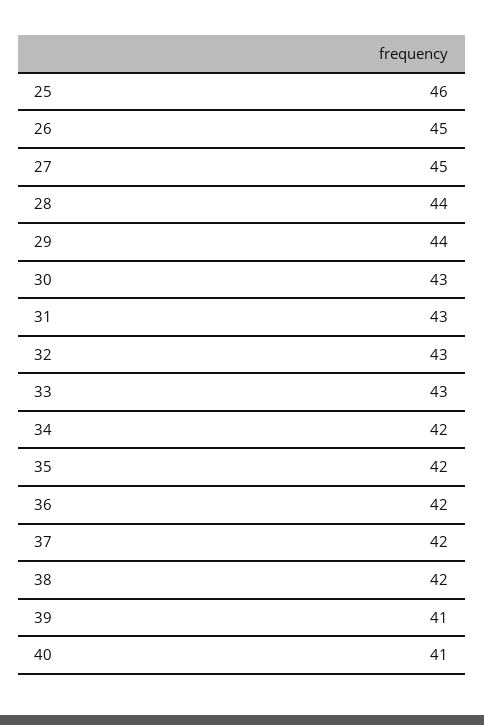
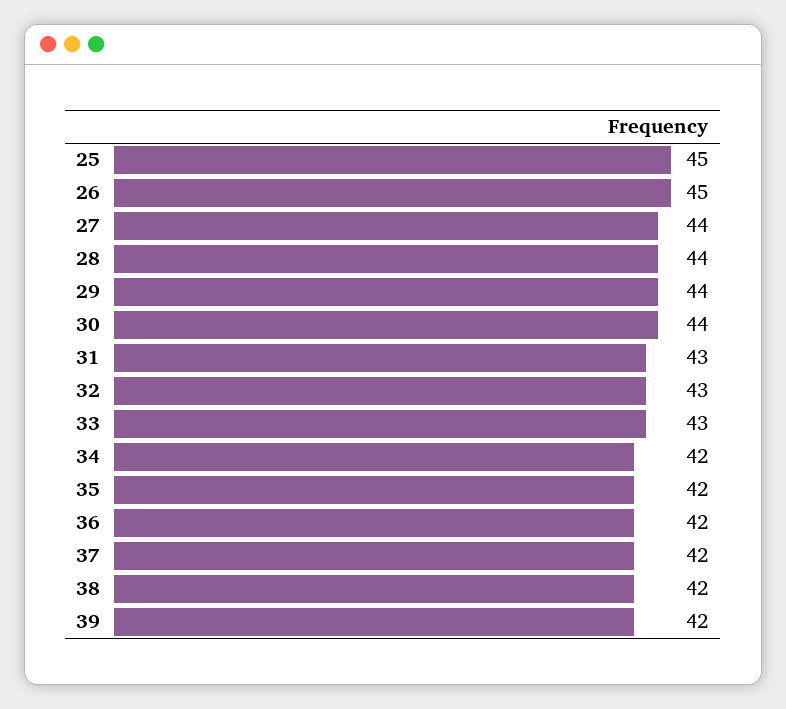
  {
-   "25": 46,
+   "25": 45,
    "26": 45,
-   "27": 45,
+   "27": 44,
    "28": 44,
    "29": 44,
-   "30": 43,
+   "30": 44,
    "31": 43,
    "32": 43,
    "33": 43,
    "34": 42,
    "35": 42,
    "36": 42,
    "37": 42,
    "38": 42,
-   "39": 41,
+   "39": 42
-   "40": 41
  }

